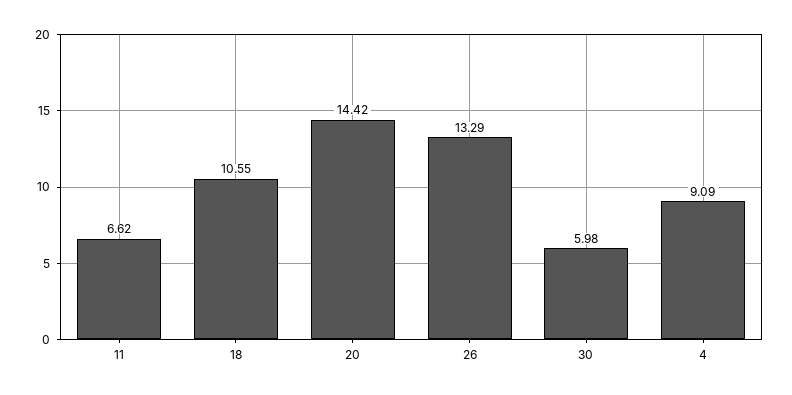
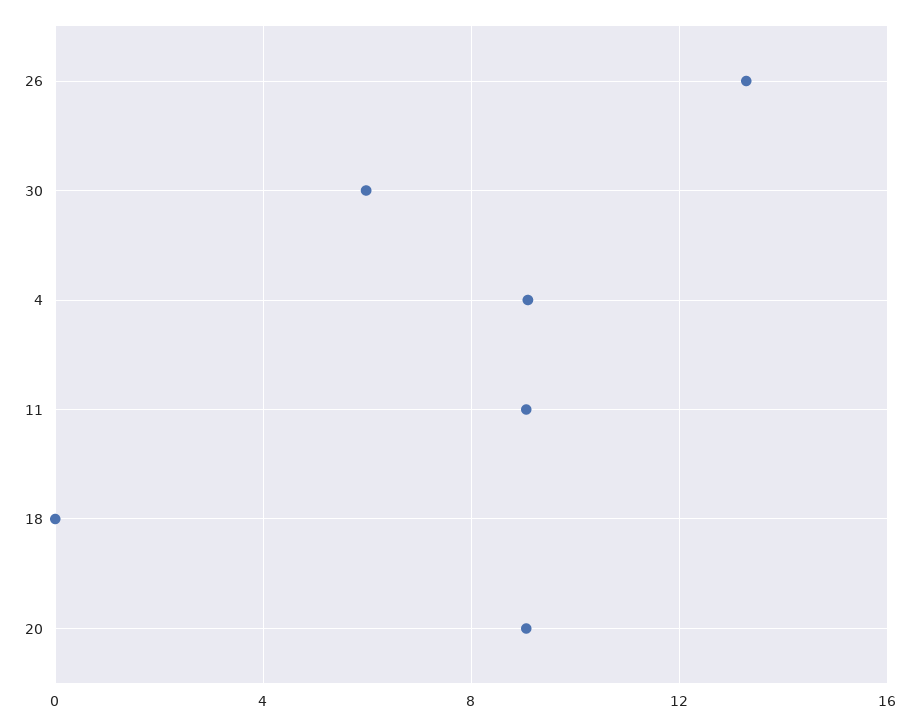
  {
-   "11": 6.62,
+   "11": 9,
-   "18": 10.55,
+   "18": 0,
-   "20": 14.42,
+   "20": 9,
    "26": 13.29,
    "30": 5.98,
    "4": 9.09
  }

